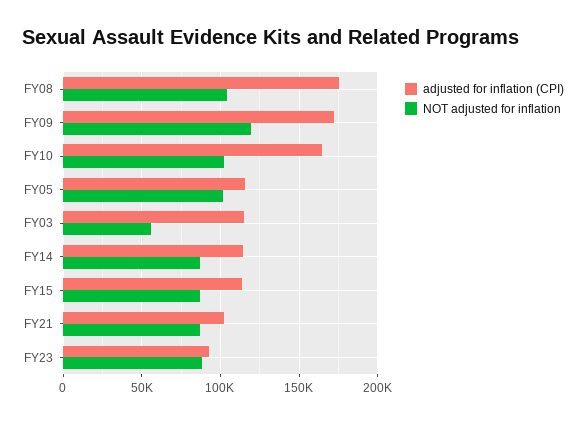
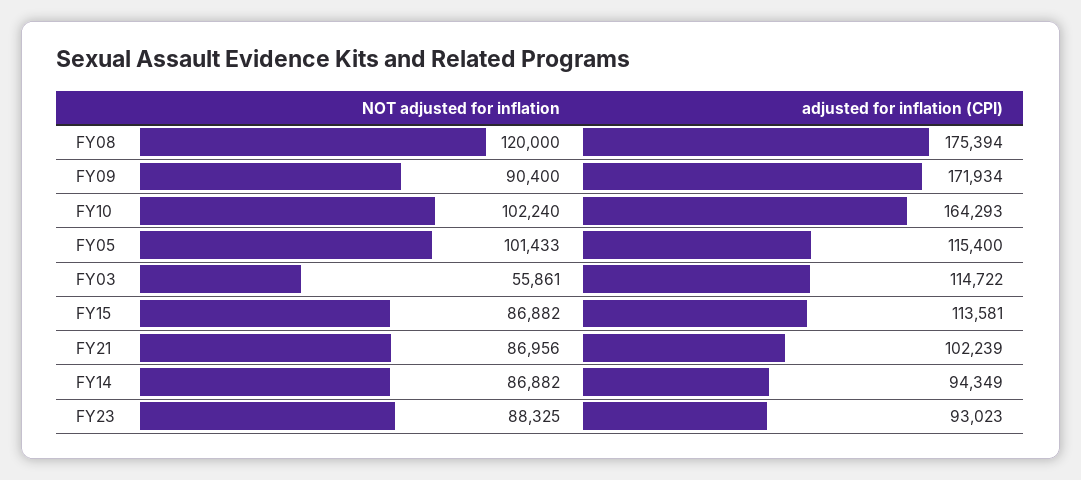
  {
    "adjusted for inflation (CPI)": {
      "FY08": 175394,
      "FY09": 171934,
      "FY10": 164293,
      "FY05": 115400,
      "FY03": 114722,
-     "FY14": 115000,
+     "FY14": 94349,
      "FY15": 113581,
      "FY21": 102239,
      "FY23": 93023
    },
    "NOT adjusted for inflation": {
-     "FY08": 105000,
+     "FY08": 120000,
-     "FY09": 120000,
+     "FY09": 90400,
      "FY10": 102240,
      "FY05": 101433,
      "FY03": 55861,
      "FY14": 86882,
      "FY15": 86882,
      "FY21": 86956,
      "FY23": 88325
    }
  }

